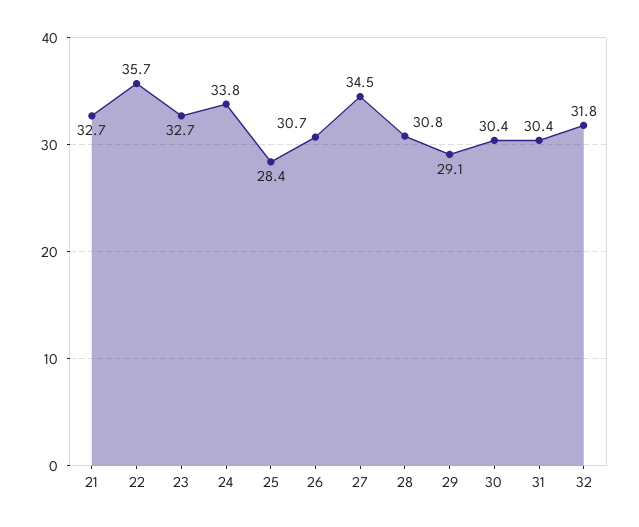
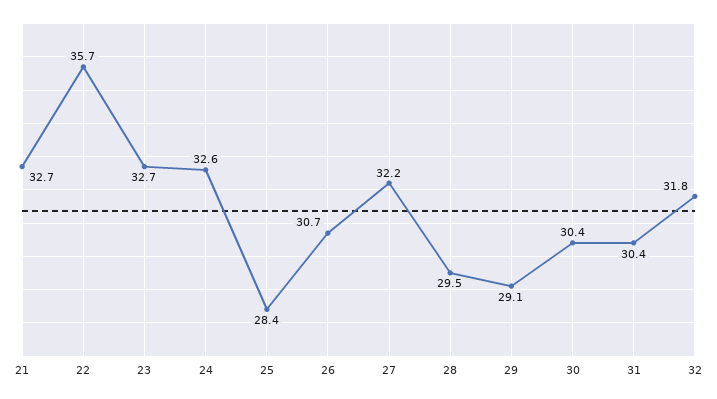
  {
    "21": 32.7,
    "22": 35.7,
    "23": 32.7,
-   "24": 33.8,
+   "24": 32.6,
    "25": 28.4,
    "26": 30.7,
-   "27": 34.5,
+   "27": 32.2,
-   "28": 30.8,
+   "28": 29.5,
    "29": 29.1,
    "30": 30.4,
    "31": 30.4,
    "32": 31.8
  }

